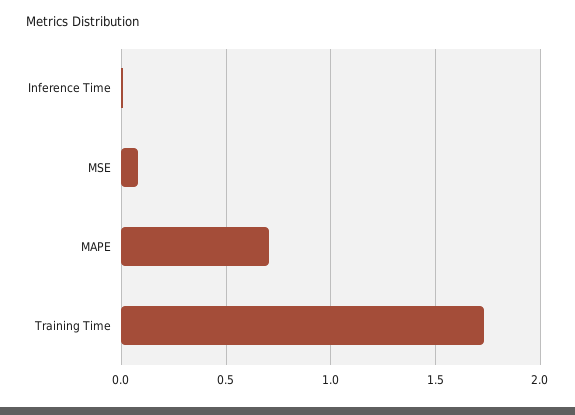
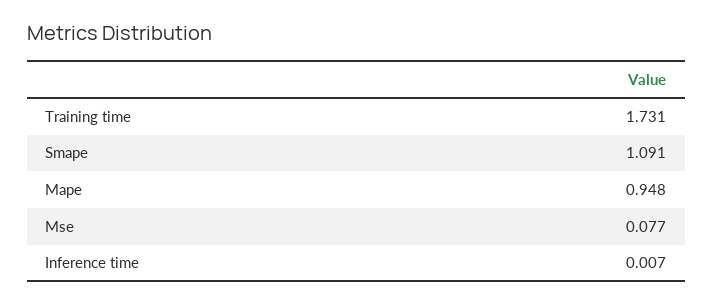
  {
    "Inference Time": 0.007,
    "MSE": 0.077,
-   "MAPE": 0.7,
+   "MAPE": 0.948,
-   "Training Time": 1.731
+   "Training Time": 1.731,
+   "Smape": 1.091
  }

